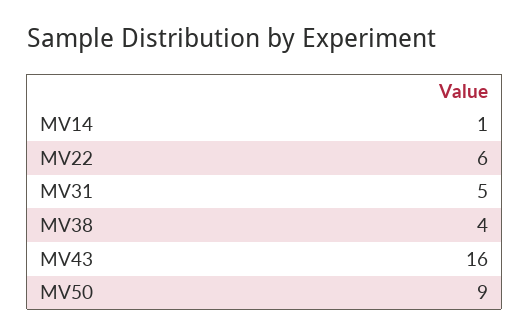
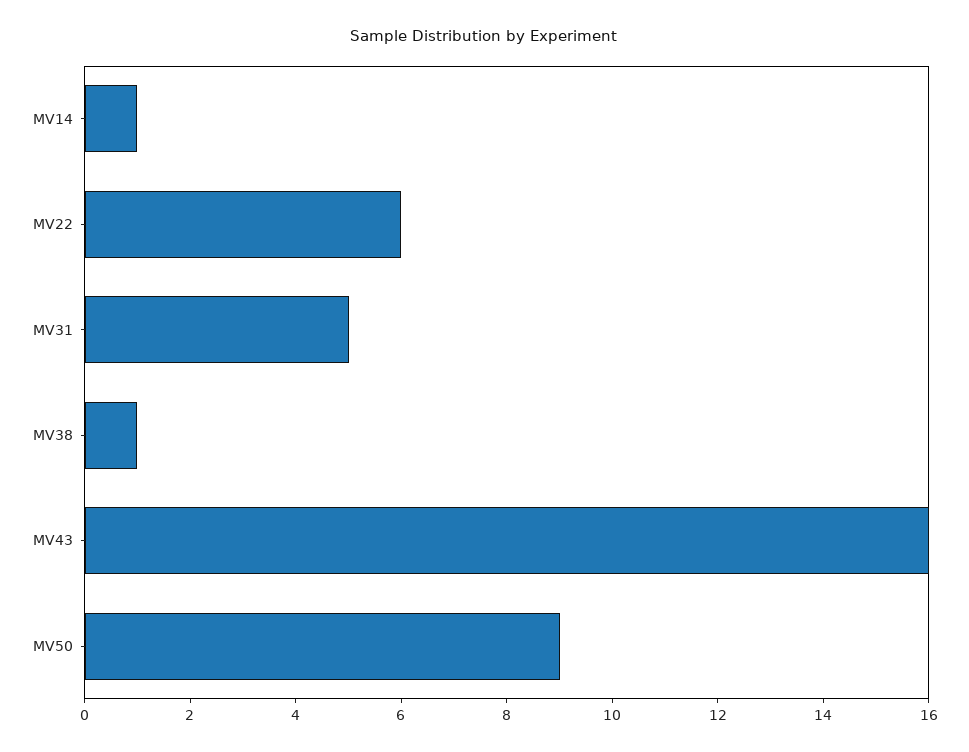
  {
    "MV14": 1,
    "MV22": 6,
    "MV31": 5,
-   "MV38": 4,
+   "MV38": 1,
    "MV43": 16,
    "MV50": 9
  }

